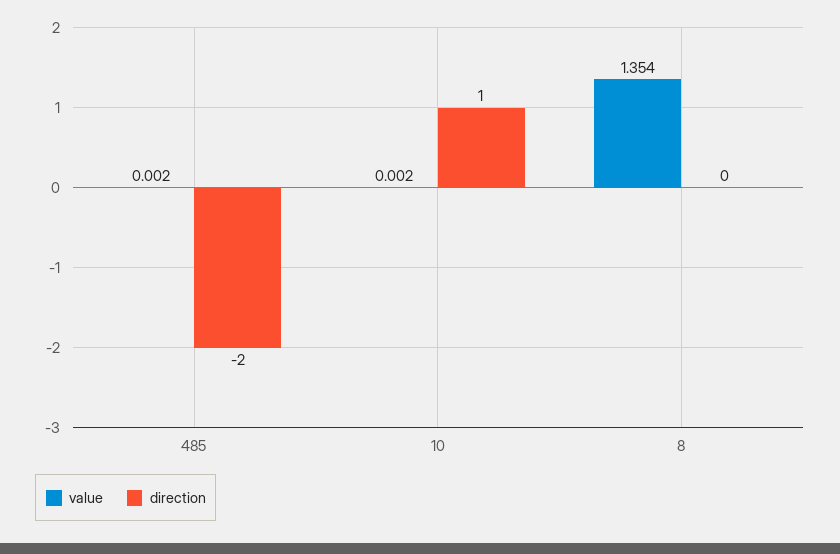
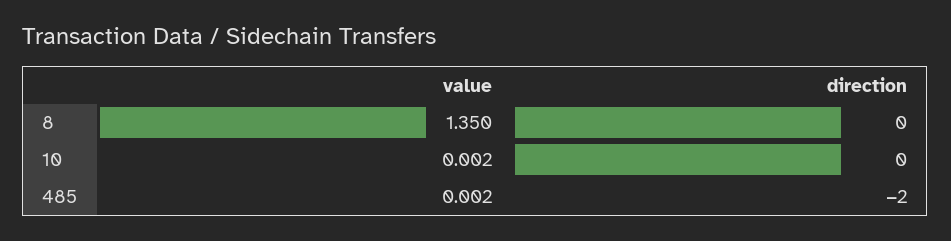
  {
    "value": {
      "485": 0.002,
      "10": 0.002,
-     "8": 1.354
+     "8": 1.35
    },
    "direction": {
      "485": -2,
-     "10": 1,
+     "10": 0,
      "8": 0
    }
  }

